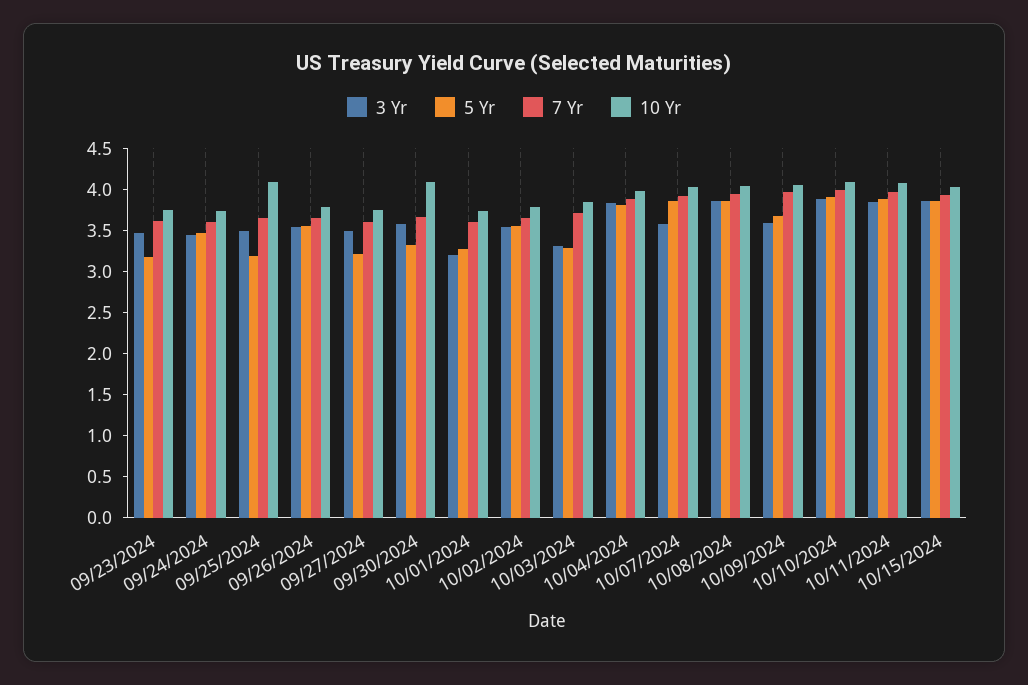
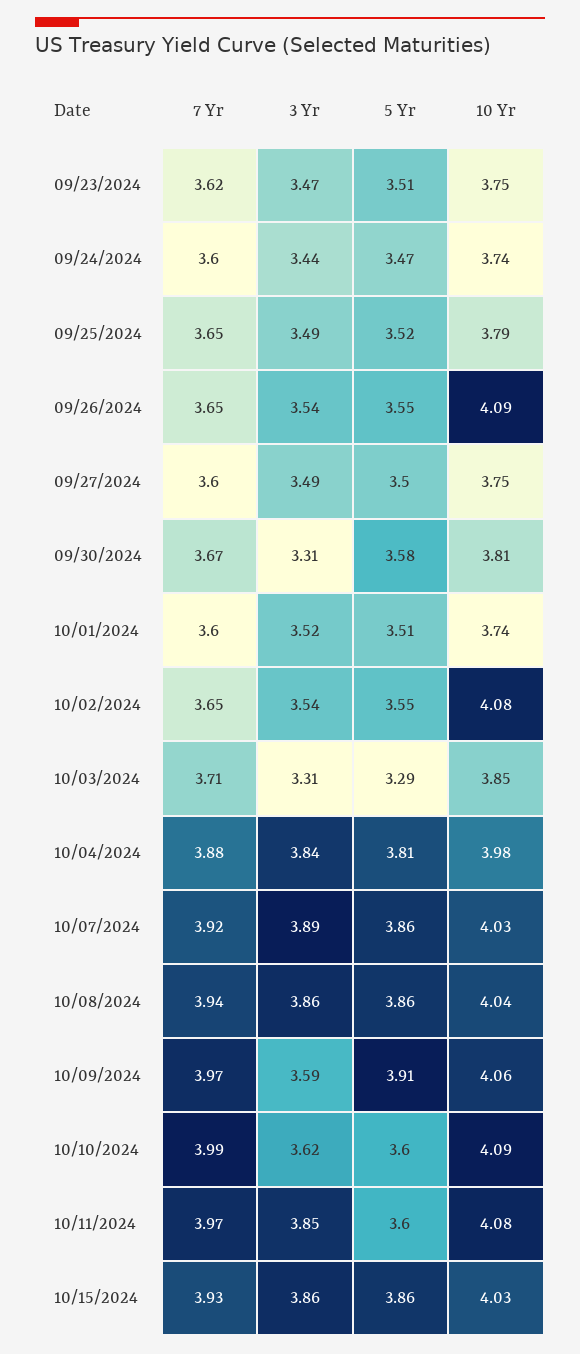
  {
    "3 Yr": {
      "09/23/2024": 3.47,
      "09/24/2024": 3.44,
      "09/25/2024": 3.49,
      "09/26/2024": 3.54,
      "09/27/2024": 3.49,
-     "09/30/2024": 3.6,
+     "09/30/2024": 3.31,
-     "10/01/2024": 3.2,
+     "10/01/2024": 3.52,
      "10/02/2024": 3.54,
      "10/03/2024": 3.31,
      "10/04/2024": 3.84,
-     "10/07/2024": 3.6,
+     "10/07/2024": 3.89,
      "10/08/2024": 3.86,
      "10/09/2024": 3.59,
-     "10/10/2024": 3.9,
+     "10/10/2024": 3.62,
      "10/11/2024": 3.85,
      "10/15/2024": 3.86
    },
    "5 Yr": {
-     "09/23/2024": 3.2,
+     "09/23/2024": 3.51,
      "09/24/2024": 3.47,
-     "09/25/2024": 3.2,
+     "09/25/2024": 3.52,
      "09/26/2024": 3.55,
-     "09/27/2024": 3.2,
+     "09/27/2024": 3.5,
-     "09/30/2024": 3.3,
+     "09/30/2024": 3.58,
-     "10/01/2024": 3.3,
+     "10/01/2024": 3.51,
      "10/02/2024": 3.55,
      "10/03/2024": 3.29,
      "10/04/2024": 3.81,
      "10/07/2024": 3.86,
      "10/08/2024": 3.86,
-     "10/09/2024": 3.7,
+     "10/09/2024": 3.91,
-     "10/10/2024": 3.9,
+     "10/10/2024": 3.6,
-     "10/11/2024": 3.9,
+     "10/11/2024": 3.6,
      "10/15/2024": 3.86
    },
    "7 Yr": {
      "09/23/2024": 3.62,
      "09/24/2024": 3.6,
      "09/25/2024": 3.65,
      "09/26/2024": 3.65,
      "09/27/2024": 3.6,
      "09/30/2024": 3.67,
      "10/01/2024": 3.6,
      "10/02/2024": 3.65,
      "10/03/2024": 3.71,
      "10/04/2024": 3.88,
      "10/07/2024": 3.92,
      "10/08/2024": 3.94,
      "10/09/2024": 3.97,
      "10/10/2024": 3.99,
      "10/11/2024": 3.97,
      "10/15/2024": 3.93
    },
    "10 Yr": {
      "09/23/2024": 3.75,
      "09/24/2024": 3.74,
-     "09/25/2024": 4.1,
+     "09/25/2024": 3.79,
-     "09/26/2024": 3.8,
+     "09/26/2024": 4.09,
      "09/27/2024": 3.75,
-     "09/30/2024": 4.1,
+     "09/30/2024": 3.81,
      "10/01/2024": 3.74,
-     "10/02/2024": 3.8,
+     "10/02/2024": 4.08,
      "10/03/2024": 3.85,
      "10/04/2024": 3.98,
      "10/07/2024": 4.03,
      "10/08/2024": 4.04,
      "10/09/2024": 4.06,
      "10/10/2024": 4.09,
      "10/11/2024": 4.08,
      "10/15/2024": 4.03
    }
  }

